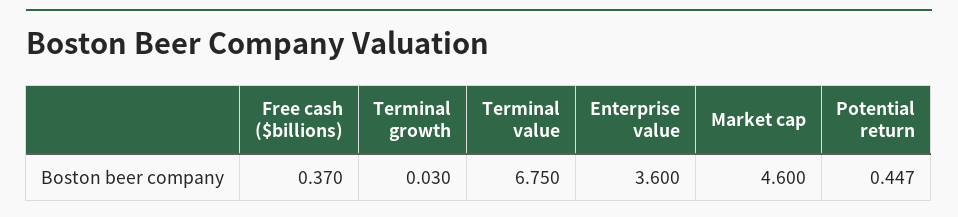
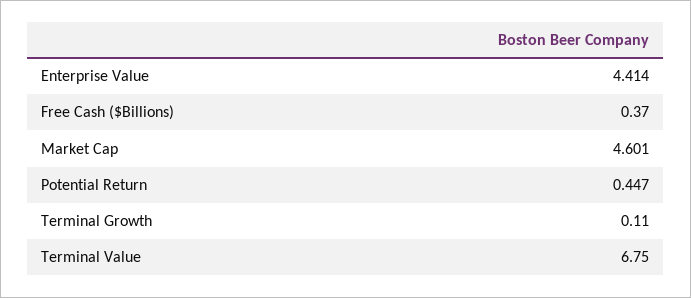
  {
    "Free cash ($billions)": 0.37,
-   "Terminal growth": 0.03,
+   "Terminal growth": 0.11,
    "Terminal value": 6.75,
-   "Enterprise value": 3.6,
+   "Enterprise value": 4.414,
-   "Market cap": 4.6,
+   "Market cap": 4.601,
    "Potential return": 0.447
  }

